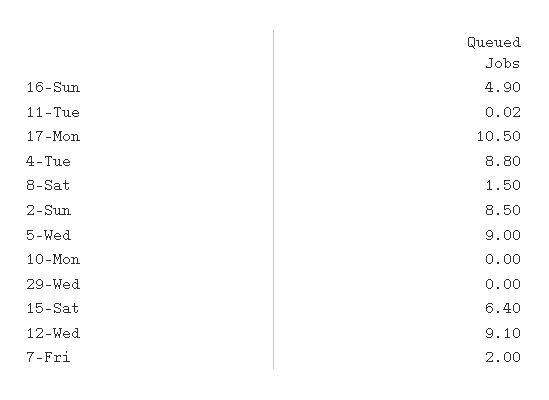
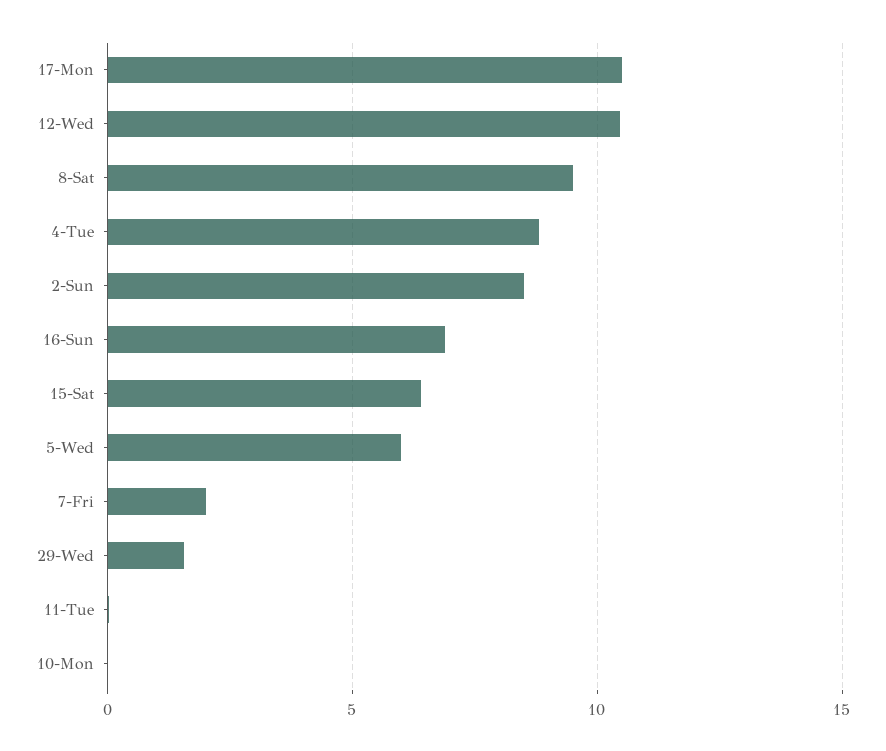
  {
-   "16-Sun": 4.9,
+   "16-Sun": 7,
    "11-Tue": 0.02,
    "17-Mon": 10.5,
    "4-Tue": 8.8,
-   "8-Sat": 1.5,
+   "8-Sat": 9.5,
    "2-Sun": 8.5,
-   "5-Wed": 9,
+   "5-Wed": 6,
    "10-Mon": 0,
-   "29-Wed": 0,
+   "29-Wed": 1.5,
    "15-Sat": 6.4,
-   "12-Wed": 9.1,
+   "12-Wed": 10.5,
    "7-Fri": 2
  }

